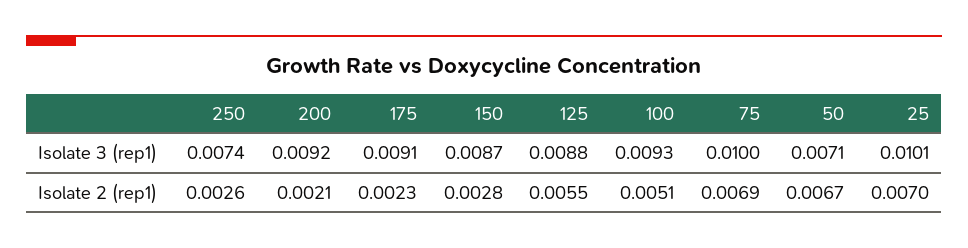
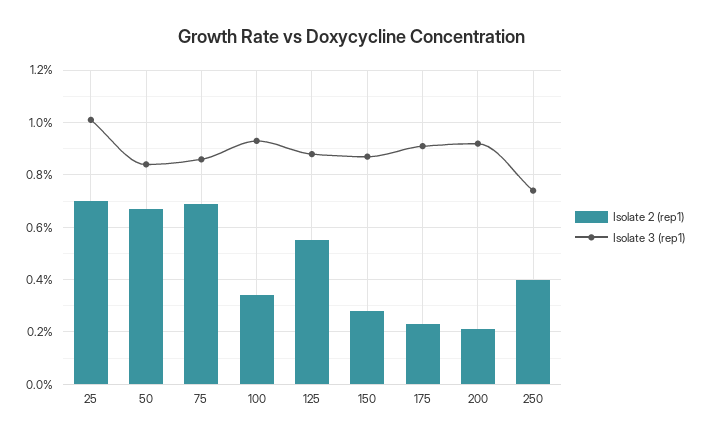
  {
    "Isolate 3 (rep1)": {
      "250": 0.0074,
      "200": 0.0092,
      "175": 0.0091,
      "150": 0.0087,
      "125": 0.0088,
      "100": 0.0093,
-     "75": 0.01,
+     "75": 0.0085,
-     "50": 0.0071,
+     "50": 0.0085,
      "25": 0.0101
    },
    "Isolate 2 (rep1)": {
-     "250": 0.0026,
+     "250": 0.004,
      "200": 0.0021,
      "175": 0.0023,
      "150": 0.0028,
      "125": 0.0055,
-     "100": 0.0051,
+     "100": 0.0035,
      "75": 0.0069,
      "50": 0.0067,
      "25": 0.007
    }
  }

